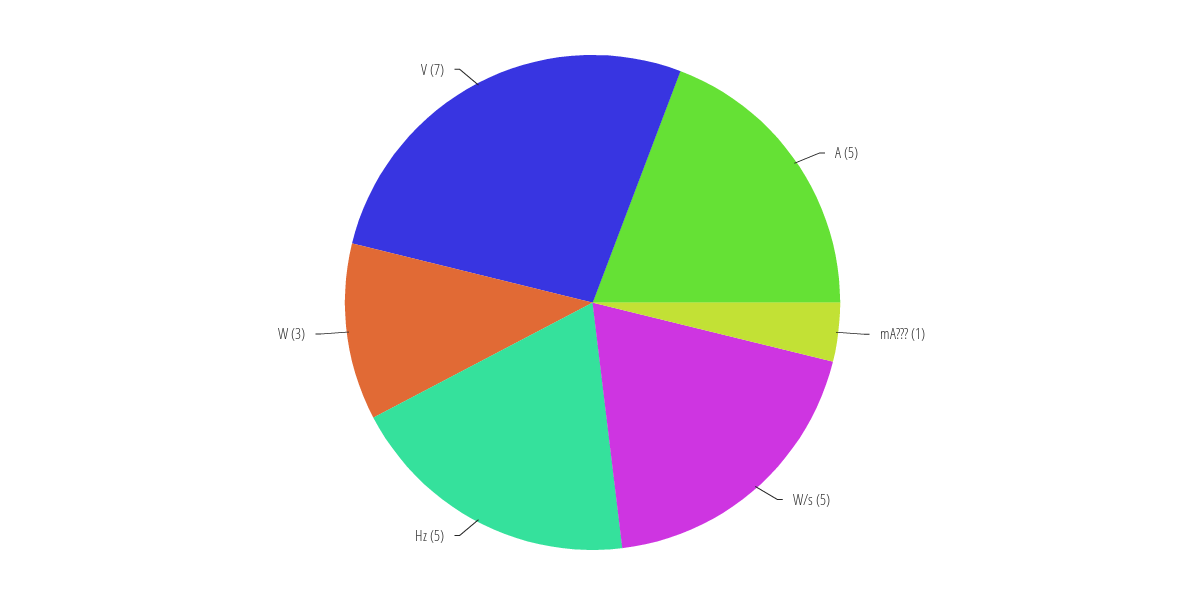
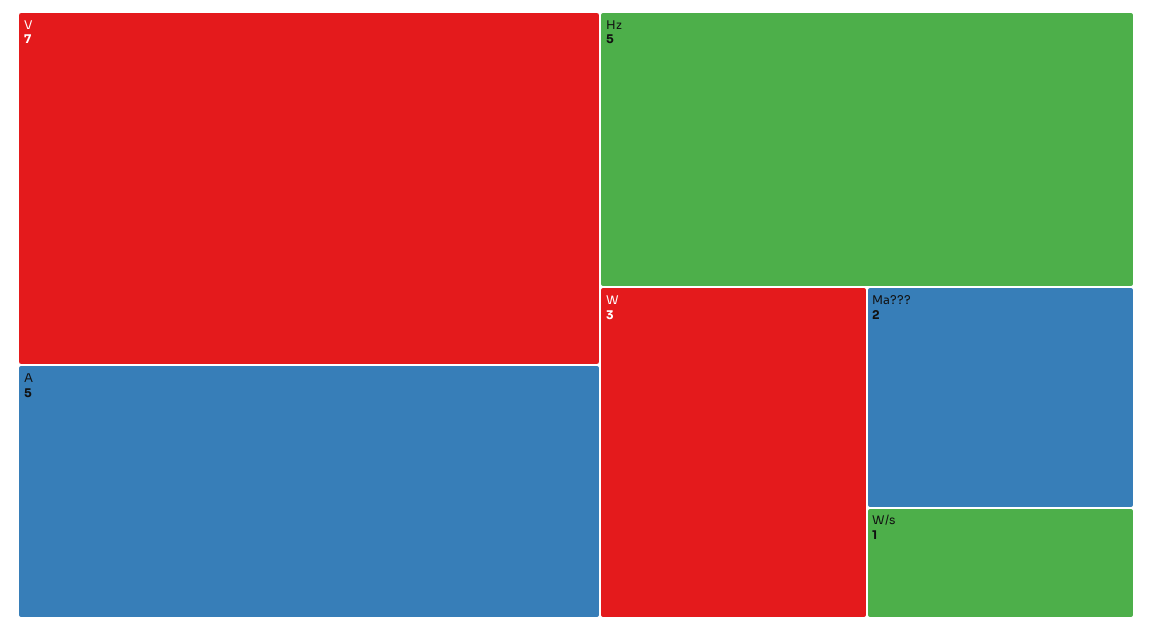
  {
    "A": 5,
-   "mA???": 1,
+   "mA???": 2,
-   "W/s": 5,
+   "W/s": 1,
    "Hz": 5,
    "W": 3,
    "V": 7
  }

